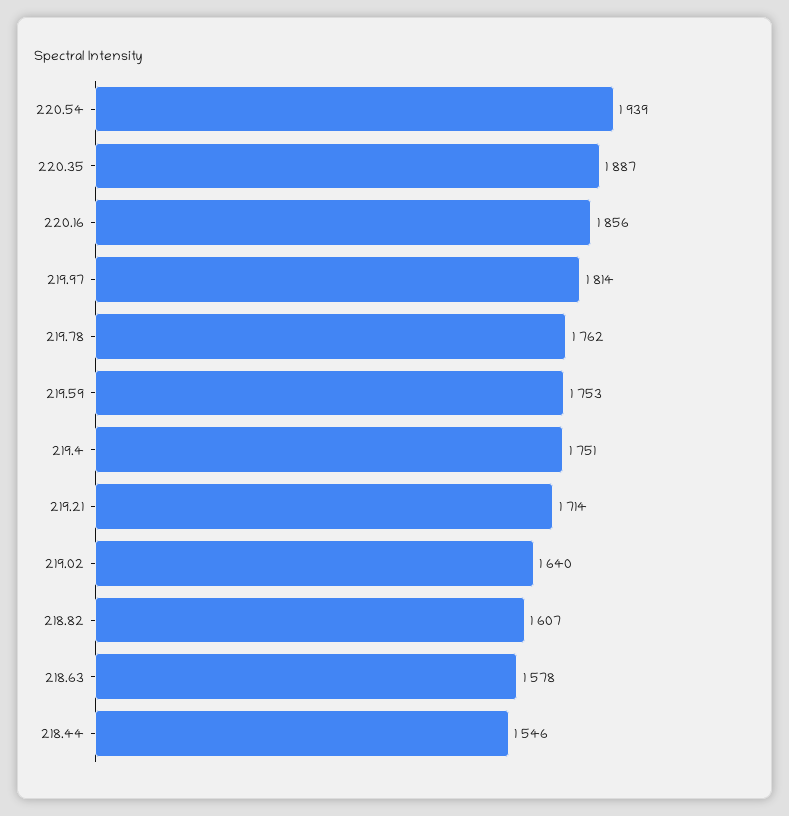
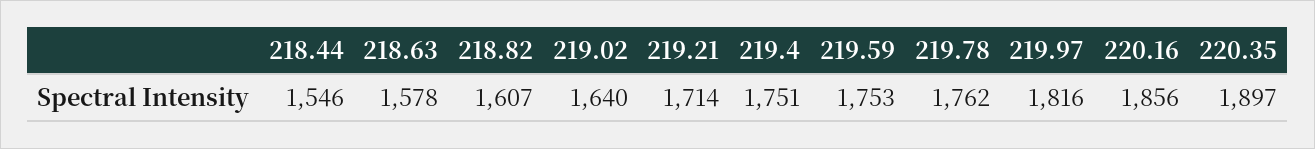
  {
-   "220.54": 1939,
-   "220.35": 1887,
+   "220.35": 1897,
    "220.16": 1856,
-   "219.97": 1814,
+   "219.97": 1816,
    "219.78": 1762,
    "219.59": 1753,
    "219.4": 1751,
    "219.21": 1714,
    "219.02": 1640,
    "218.82": 1607,
    "218.63": 1578,
    "218.44": 1546
  }

